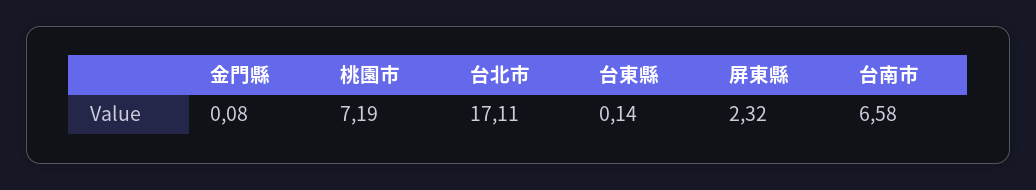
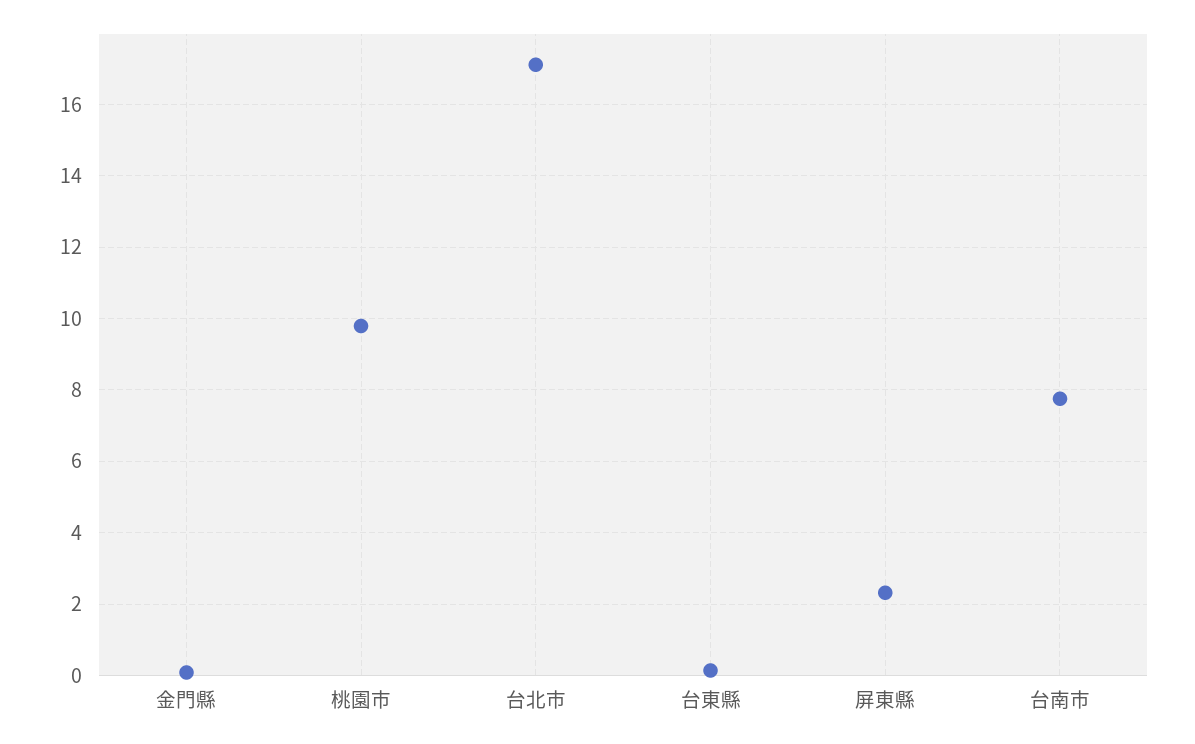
  {
    "金門縣": 0.08,
-   "桃園市": 7.19,
+   "桃園市": 9.8,
    "台北市": 17.11,
    "台東縣": 0.14,
    "屏東縣": 2.32,
-   "台南市": 6.58
+   "台南市": 7.8
  }

